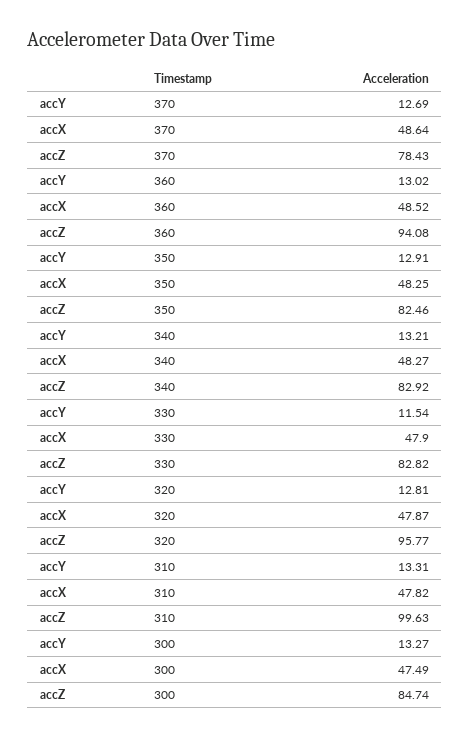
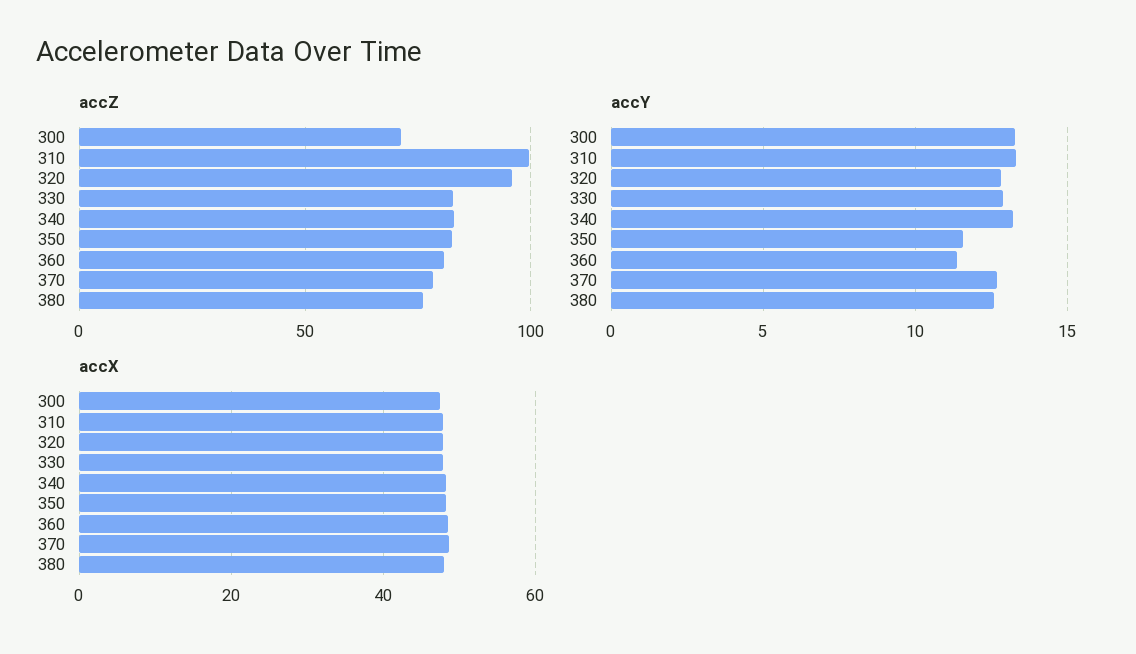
  {
    "accY": {
      "370": 12.69,
-     "360": 13.02,
+     "360": 11.5,
-     "350": 12.91,
+     "350": 11.5,
      "340": 13.21,
-     "330": 11.54,
+     "330": 13,
      "320": 12.81,
      "310": 13.31,
-     "300": 13.27
+     "300": 13.27,
+     "380": 12.5
    },
    "accX": {
      "370": 48.64,
      "360": 48.52,
      "350": 48.25,
      "340": 48.27,
      "330": 47.9,
      "320": 47.87,
      "310": 47.82,
-     "300": 47.49
+     "300": 47.49,
+     "380": 48
    },
    "accZ": {
      "370": 78.43,
-     "360": 94.08,
+     "360": 80,
      "350": 82.46,
      "340": 82.92,
      "330": 82.82,
      "320": 95.77,
      "310": 99.63,
-     "300": 84.74
+     "300": 70,
+     "380": 75
    }
  }

